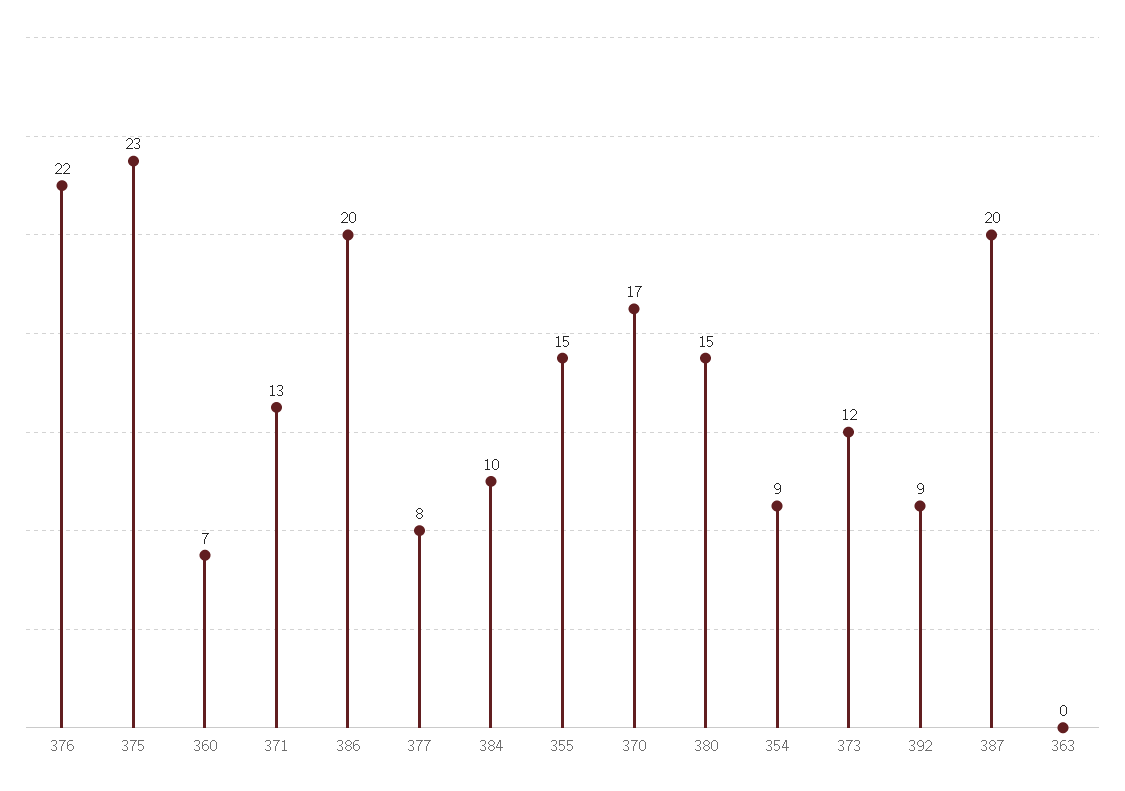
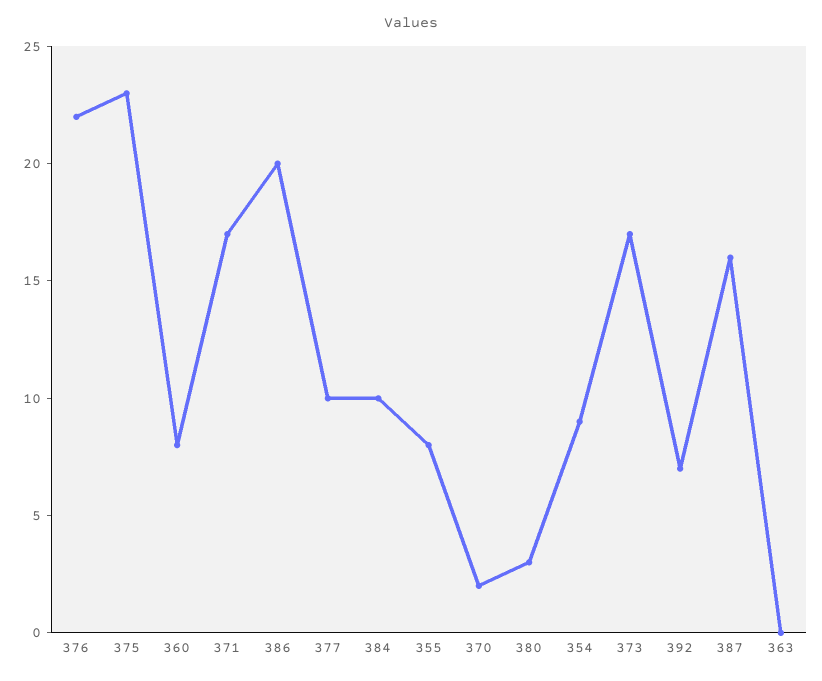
  {
    "376": 22,
    "375": 23,
-   "360": 7,
+   "360": 8,
-   "371": 13,
+   "371": 17,
    "386": 20,
-   "377": 8,
+   "377": 10,
    "384": 10,
-   "355": 15,
+   "355": 8,
-   "370": 17,
+   "370": 2,
-   "380": 15,
+   "380": 3,
    "354": 9,
-   "373": 12,
+   "373": 17,
-   "392": 9,
+   "392": 7,
-   "387": 20,
+   "387": 16,
    "363": 0
  }

